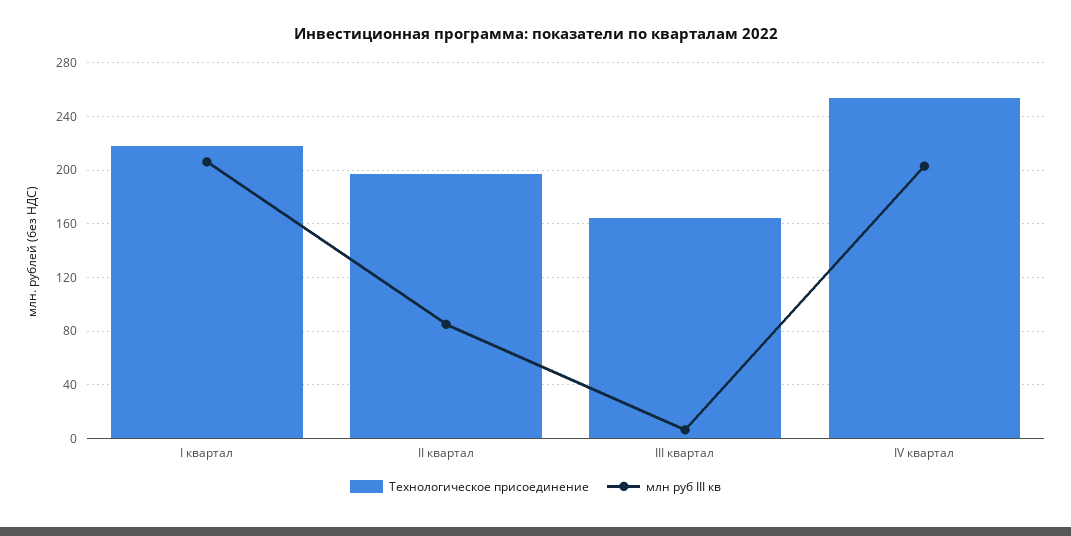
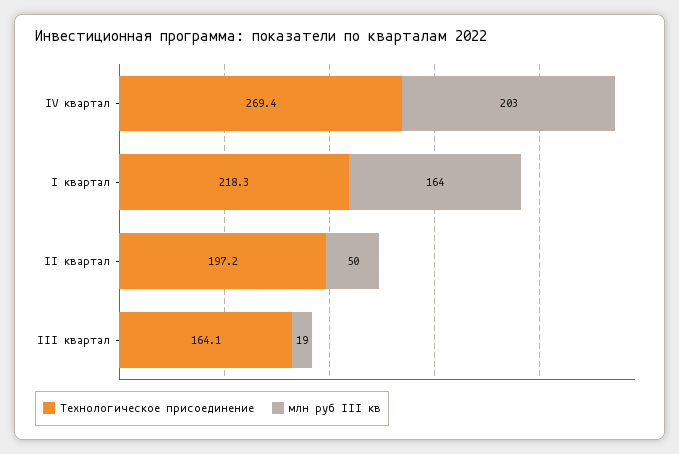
  {
    "Технологическое присоединение": {
      "I квартал": 218.3,
      "II квартал": 197.2,
      "III квартал": 164.1,
-     "IV квартал": 255
+     "IV квартал": 269.4
    },
    "млн руб III кв": {
-     "I квартал": 205,
+     "I квартал": 164,
-     "II квартал": 85,
+     "II квартал": 50,
-     "III квартал": 5,
+     "III квартал": 19,
      "IV квартал": 203
    }
  }

